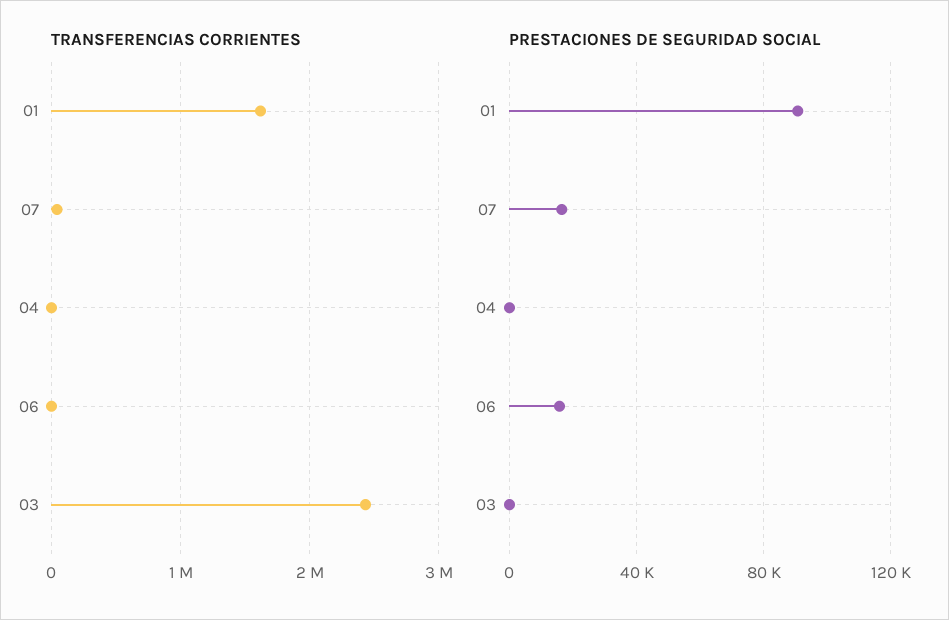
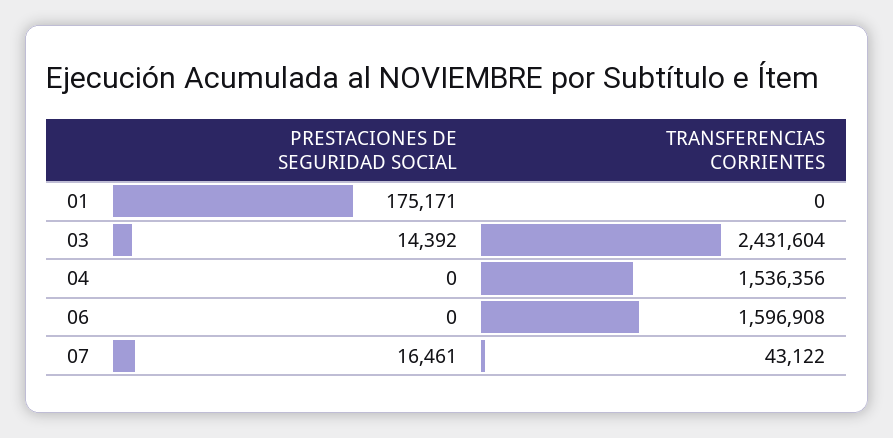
  {
    "TRANSFERENCIAS CORRIENTES": {
-     "01": 1600000,
+     "01": 0,
      "07": 43122,
-     "04": 0,
+     "04": 1536356,
-     "06": 0,
+     "06": 1596908,
      "03": 2431604
    },
    "PRESTACIONES DE SEGURIDAD SOCIAL": {
-     "01": 90000,
+     "01": 175171,
      "07": 16461,
      "04": 0,
-     "06": 15000,
+     "06": 0,
-     "03": 0
+     "03": 14392
    }
  }

